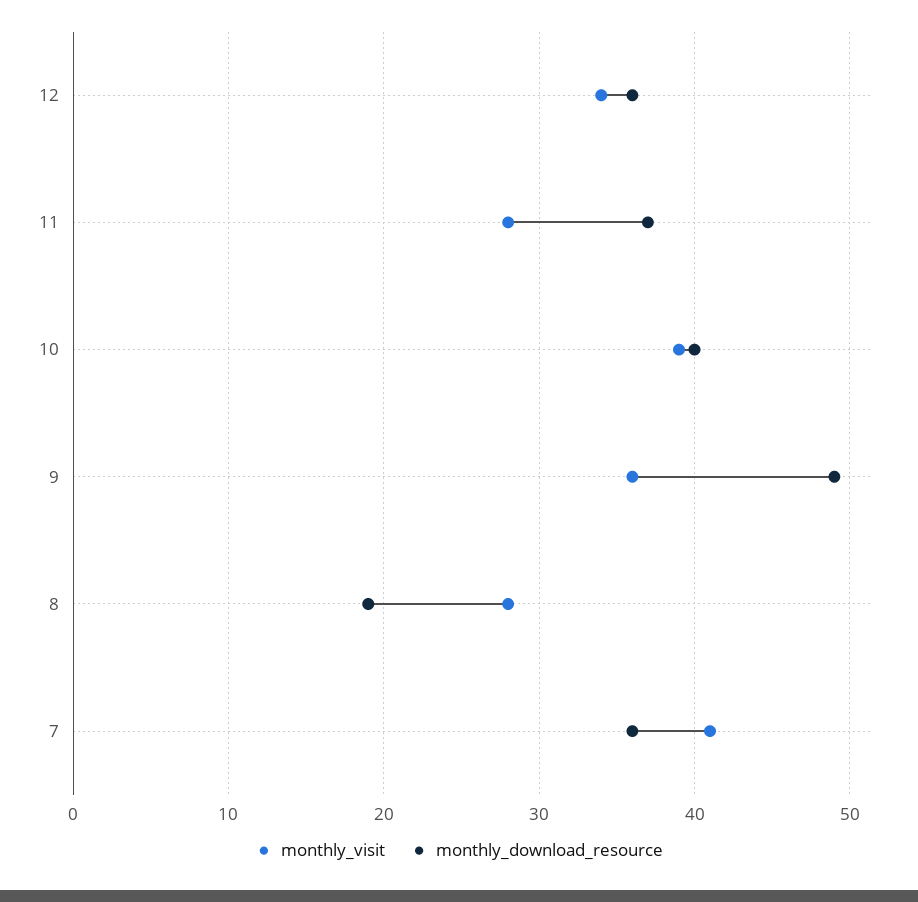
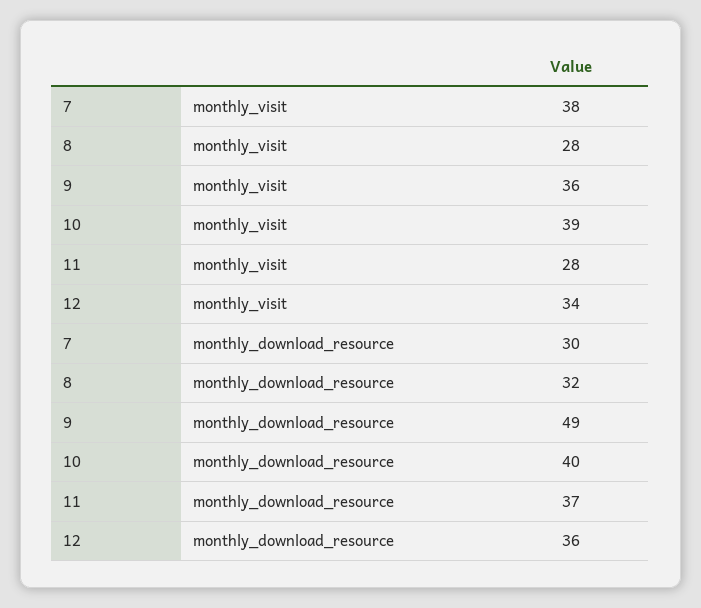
  {
    "monthly_visit": {
      "12": 34,
      "11": 28,
      "10": 39,
      "9": 36,
      "8": 28,
-     "7": 41
+     "7": 38
    },
    "monthly_download_resource": {
      "12": 36,
      "11": 37,
      "10": 40,
      "9": 49,
-     "8": 19,
+     "8": 32,
-     "7": 36
+     "7": 30
    }
  }

